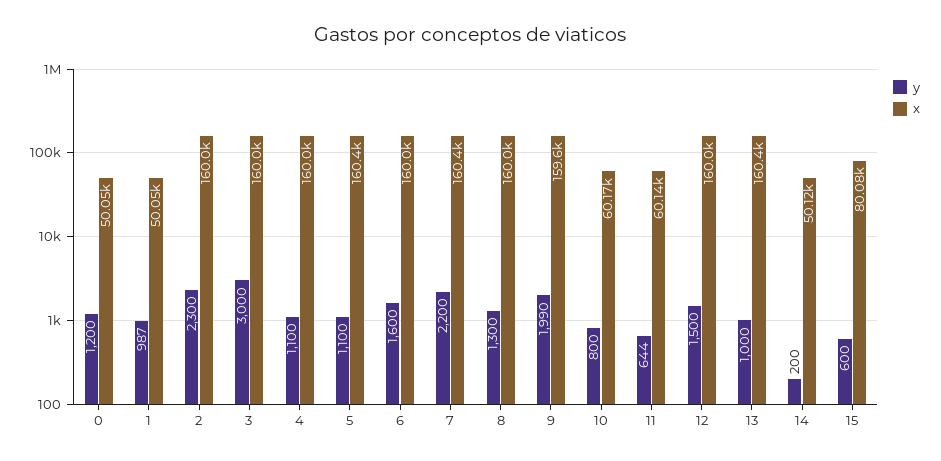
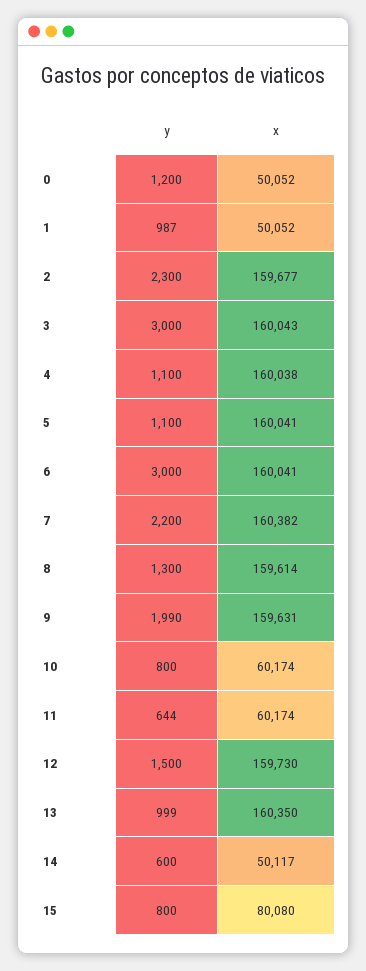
  {
    "y": {
      "0": 1200,
      "1": 987,
      "2": 2300,
      "3": 3000,
      "4": 1100,
      "5": 1100,
-     "6": 1600,
+     "6": 3000,
      "7": 2200,
      "8": 1300,
      "9": 1990,
      "10": 800,
      "11": 644,
      "12": 1500,
-     "13": 1000,
+     "13": 999,
-     "14": 200,
+     "14": 600,
-     "15": 600
+     "15": 800
    },
    "x": {
      "0": 50052,
      "1": 50052,
-     "2": 160000,
+     "2": 159677,
      "3": 160043,
      "4": 160038,
-     "5": 160400,
+     "5": 160041,
      "6": 160041,
      "7": 160382,
-     "8": 160000,
+     "8": 159614,
      "9": 159631,
      "10": 60174,
-     "11": 60140,
+     "11": 60174,
-     "12": 160000,
+     "12": 159730,
      "13": 160350,
      "14": 50117,
      "15": 80080
    }
  }

